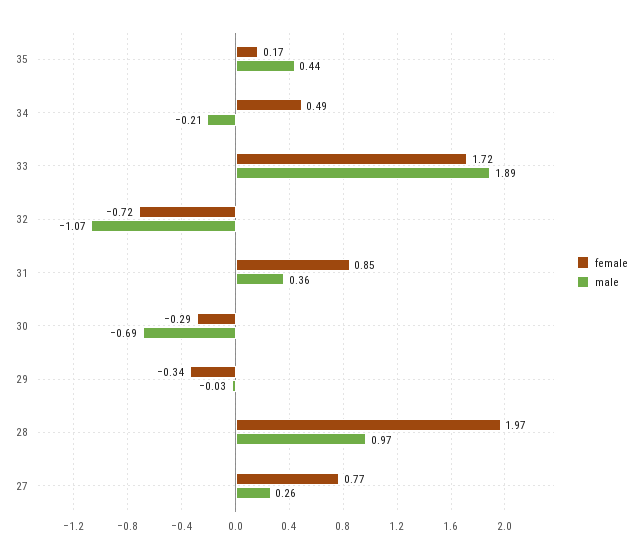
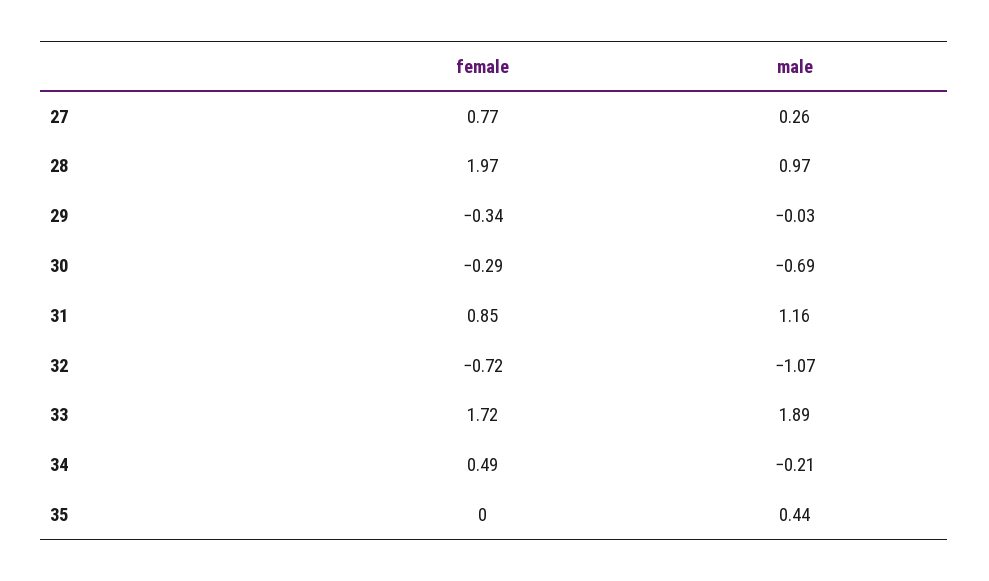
  {
    "female": {
-     "35": 0.17,
+     "35": 0,
      "34": 0.49,
      "33": 1.72,
      "32": -0.72,
      "31": 0.85,
      "30": -0.29,
      "29": -0.34,
      "28": 1.97,
      "27": 0.77
    },
    "male": {
      "35": 0.44,
      "34": -0.21,
      "33": 1.89,
      "32": -1.07,
-     "31": 0.36,
+     "31": 1.16,
      "30": -0.69,
      "29": -0.03,
      "28": 0.97,
      "27": 0.26
    }
  }

